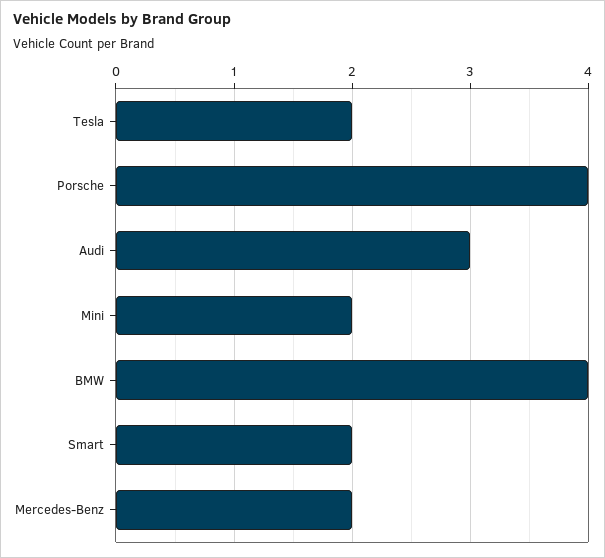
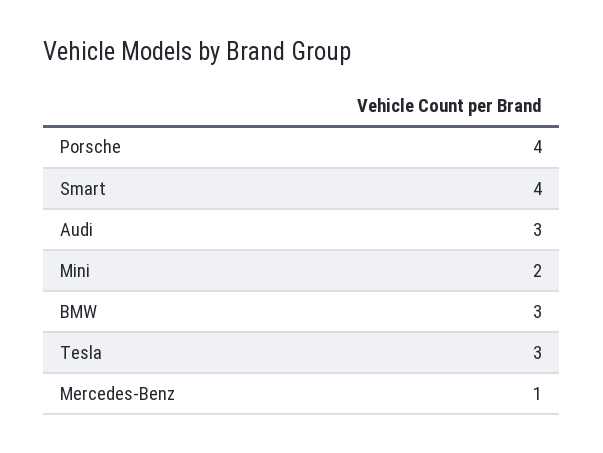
  {
-   "Tesla": 2,
+   "Tesla": 3,
    "Porsche": 4,
    "Audi": 3,
    "Mini": 2,
-   "BMW": 4,
+   "BMW": 3,
-   "Smart": 2,
+   "Smart": 4,
-   "Mercedes-Benz": 2
+   "Mercedes-Benz": 1
  }

